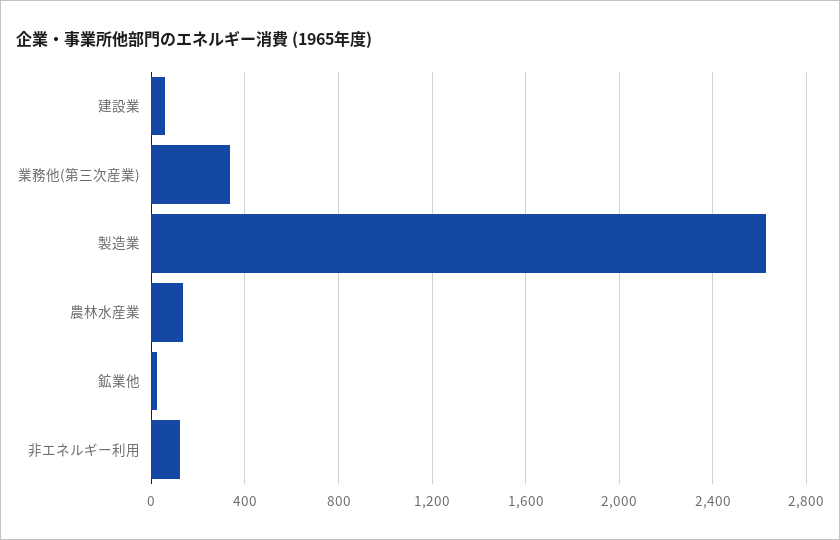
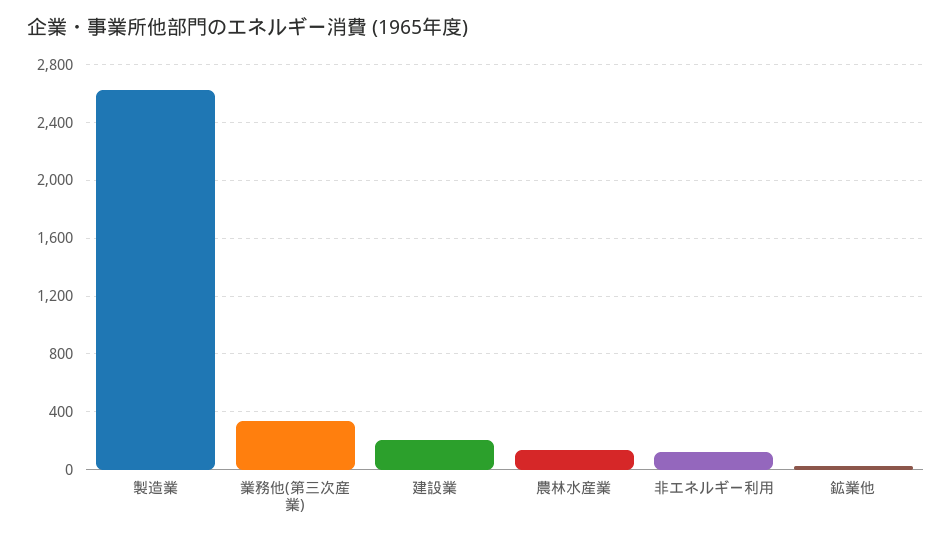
  {
-   "建設業": 50,
+   "建設業": 200,
    "業務他(第三次産業)": 350,
    "製造業": 2650,
    "農林水産業": 150,
    "鉱業他": 0,
    "非エネルギー利用": 100
  }

